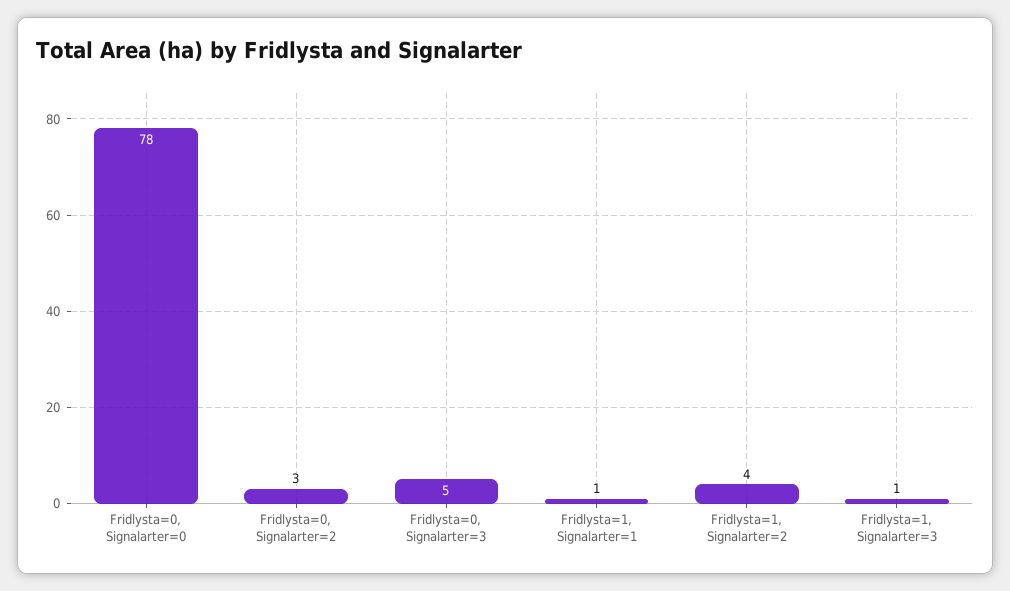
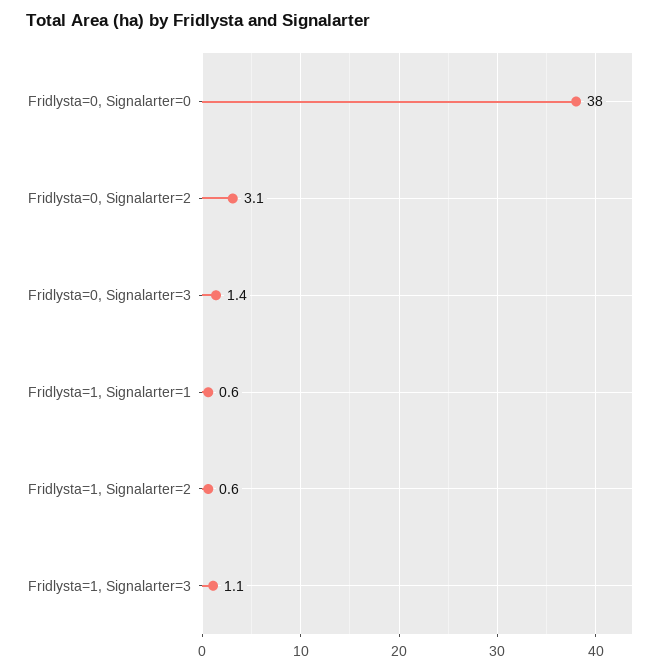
  {
-   "Fridlysta=0, Signalarter=0": 78,
+   "Fridlysta=0, Signalarter=0": 38,
    "Fridlysta=0, Signalarter=2": 3.1,
-   "Fridlysta=0, Signalarter=3": 5,
+   "Fridlysta=0, Signalarter=3": 1.4,
    "Fridlysta=1, Signalarter=1": 0.6,
-   "Fridlysta=1, Signalarter=2": 4,
+   "Fridlysta=1, Signalarter=2": 0.6,
    "Fridlysta=1, Signalarter=3": 1.1
  }

